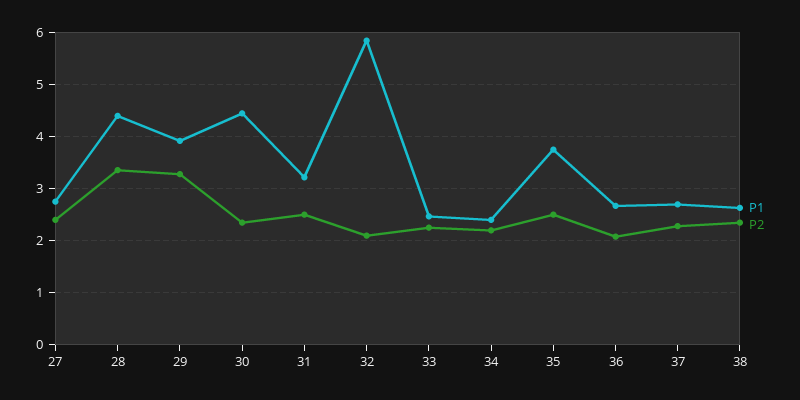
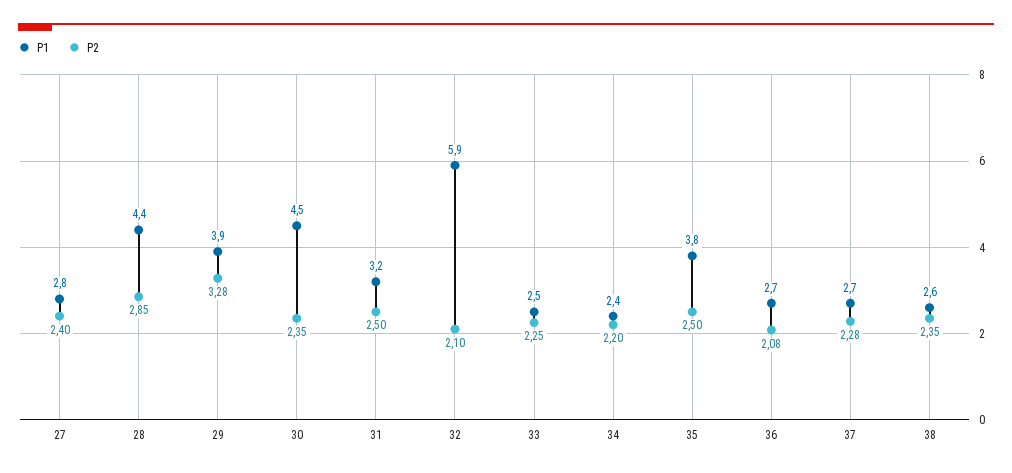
  {
    "P1": {
      "27": 2.8,
      "28": 4.4,
      "29": 3.9,
      "30": 4.5,
      "31": 3.2,
      "32": 5.9,
      "33": 2.5,
      "34": 2.4,
      "35": 3.8,
      "36": 2.7,
      "37": 2.7,
      "38": 2.6
    },
    "P2": {
      "27": 2.4,
-     "28": 3.4,
+     "28": 2.85,
      "29": 3.28,
      "30": 2.35,
      "31": 2.5,
      "32": 2.1,
      "33": 2.25,
      "34": 2.2,
      "35": 2.5,
      "36": 2.08,
      "37": 2.28,
      "38": 2.35
    }
  }

